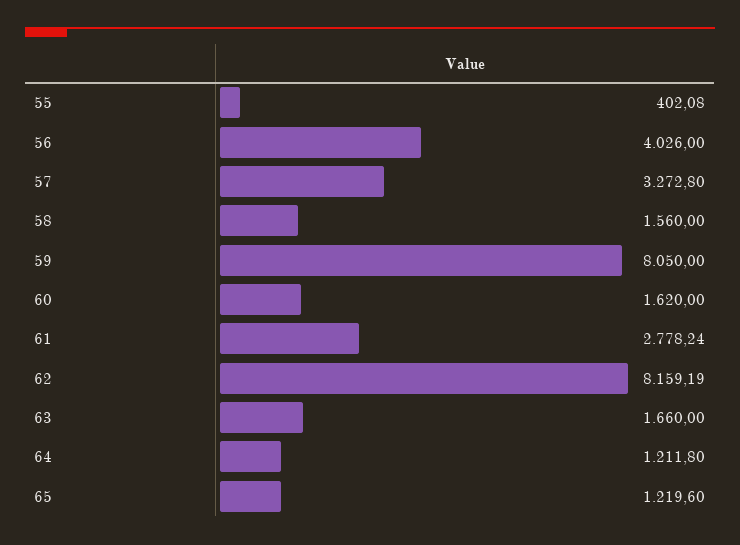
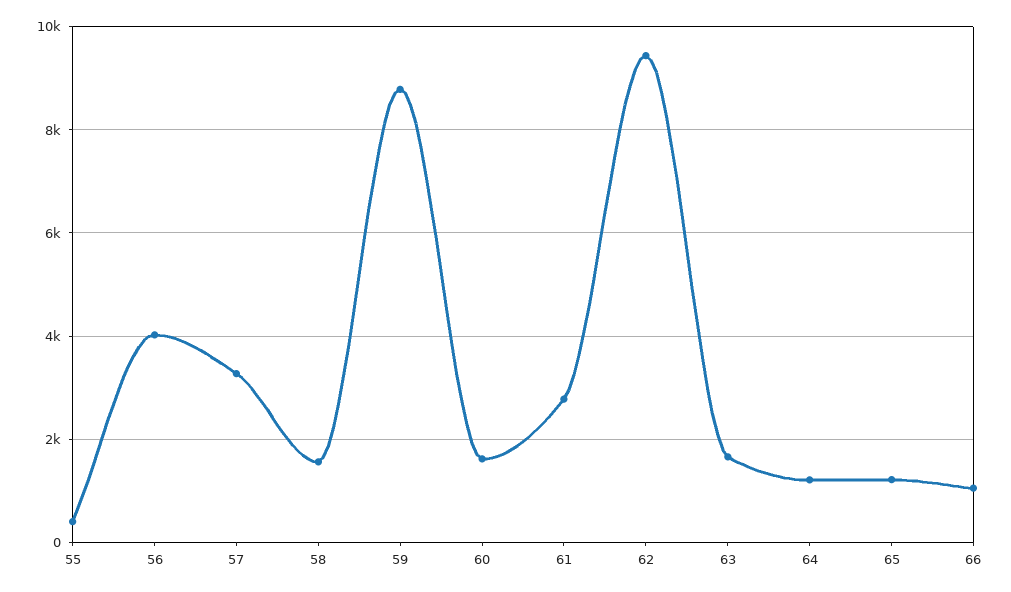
  {
    "55": 402.08,
    "56": 4026,
    "57": 3272.8,
    "58": 1560,
-   "59": 8050,
+   "59": 8800,
    "60": 1620,
    "61": 2778.24,
-   "62": 8159.19,
+   "62": 9400,
    "63": 1660,
    "64": 1211.8,
-   "65": 1219.6
+   "65": 1219.6,
+   "66": 1000
  }

